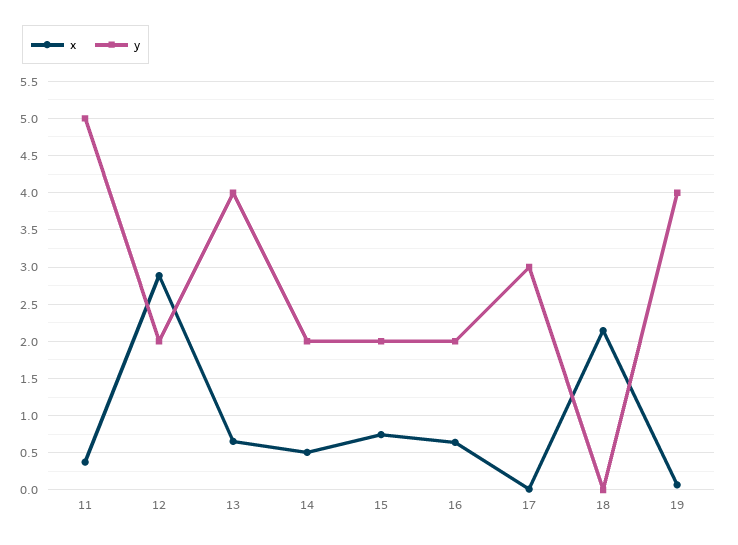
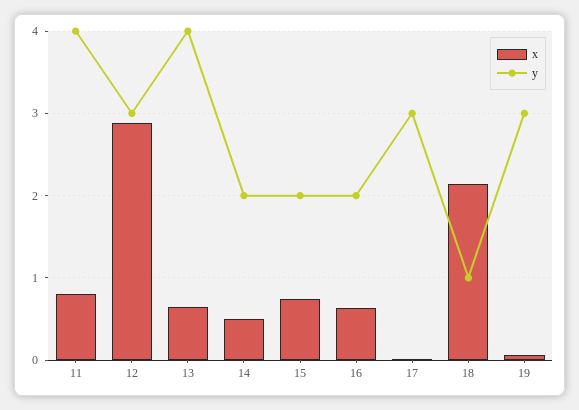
  {
    "x": {
-     "11": 0.4,
+     "11": 0.8,
      "12": 2.9,
      "13": 0.7,
      "14": 0.5,
      "15": 0.7,
      "16": 0.6,
      "17": 0,
      "18": 2.1,
      "19": 0.1
    },
    "y": {
-     "11": 5,
+     "11": 4,
-     "12": 2,
+     "12": 3,
      "13": 4,
      "14": 2,
      "15": 2,
      "16": 2,
      "17": 3,
-     "18": 0,
+     "18": 1,
-     "19": 4
+     "19": 3
    }
  }

